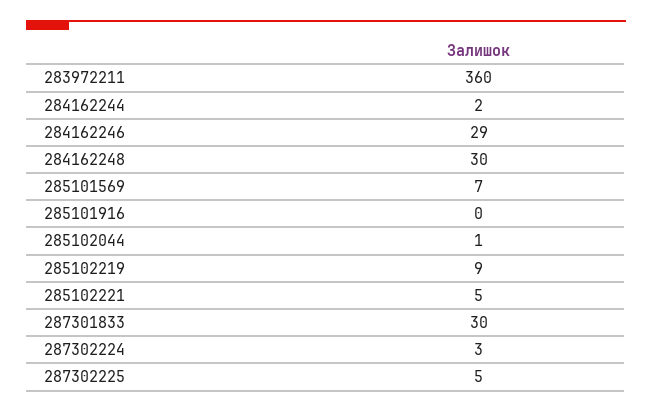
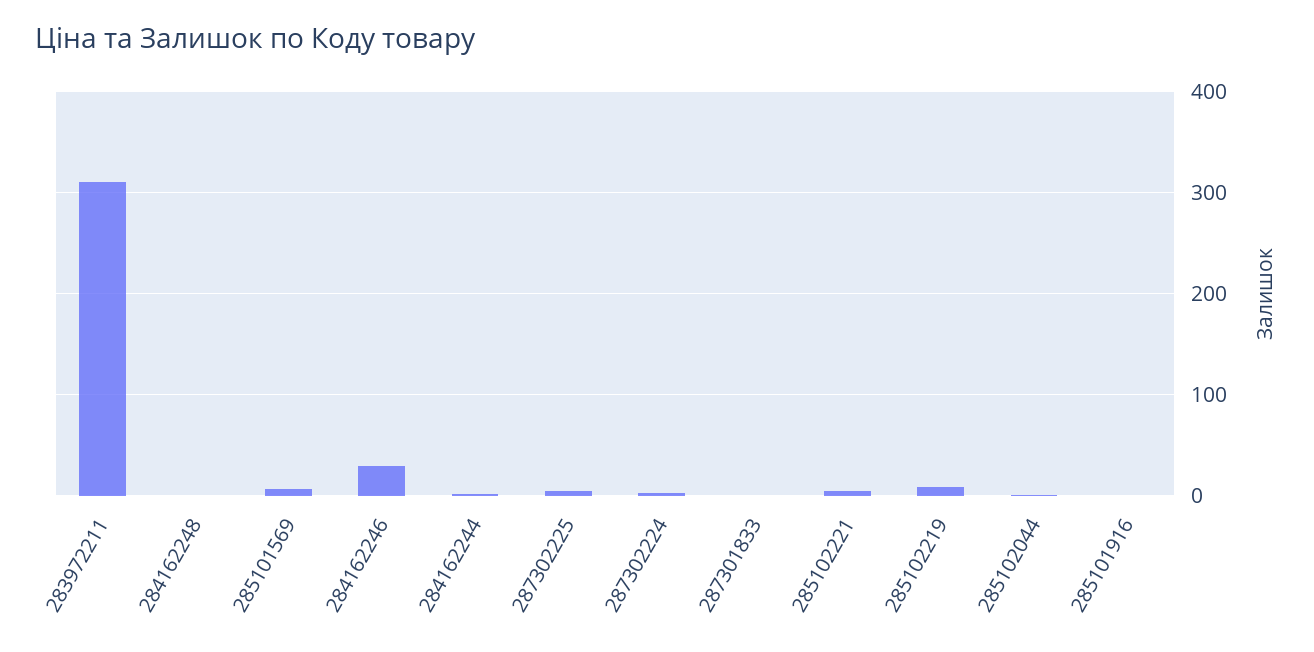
  {
-   "283972211": 360,
+   "283972211": 310,
    "284162244": 2,
    "284162246": 29,
-   "284162248": 30,
+   "284162248": 0,
    "285101569": 7,
    "285101916": 0,
    "285102044": 1,
    "285102219": 9,
    "285102221": 5,
-   "287301833": 30,
+   "287301833": 0,
    "287302224": 3,
    "287302225": 5
  }

